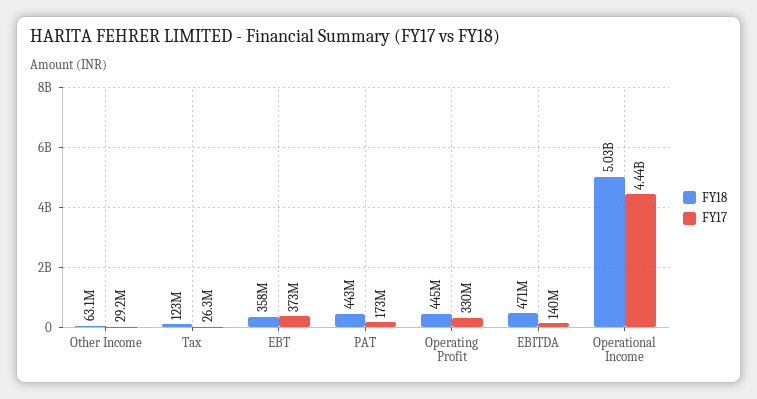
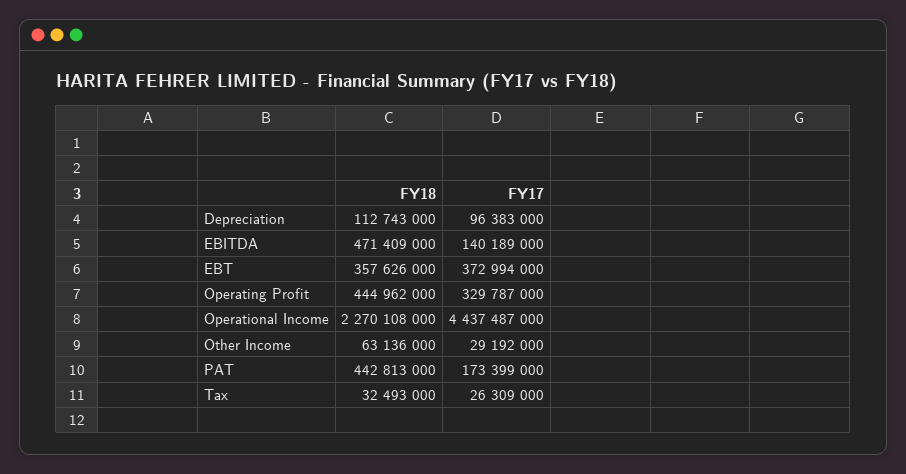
  {
    "FY18": {
      "Other Income": 63136000,
-     "Tax": 123000000,
+     "Tax": 32493000,
      "EBT": 357626000,
      "PAT": 442813000,
      "Operating Profit": 444962000,
      "EBITDA": 471409000,
-     "Operational Income": 5030000000
+     "Operational Income": 2270108000,
+     "Depreciation": 112743000
    },
    "FY17": {
      "Other Income": 29192000,
      "Tax": 26309000,
      "EBT": 372994000,
      "PAT": 173399000,
      "Operating Profit": 329787000,
      "EBITDA": 140189000,
-     "Operational Income": 4437487000
+     "Operational Income": 4437487000,
+     "Depreciation": 96383000
    }
  }

